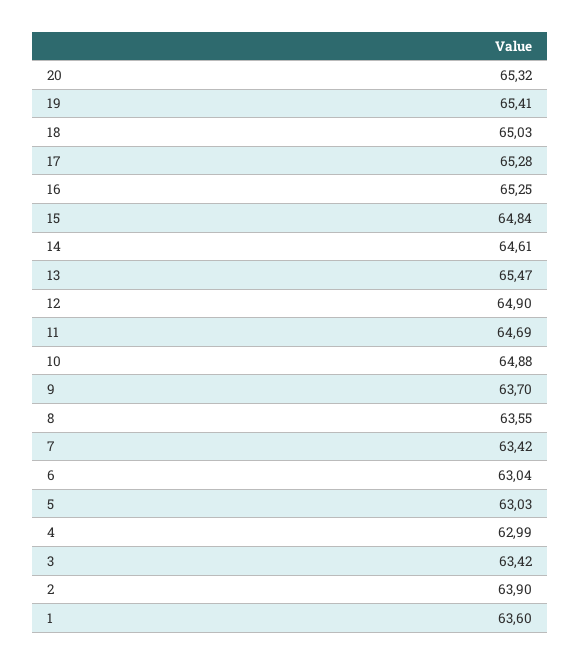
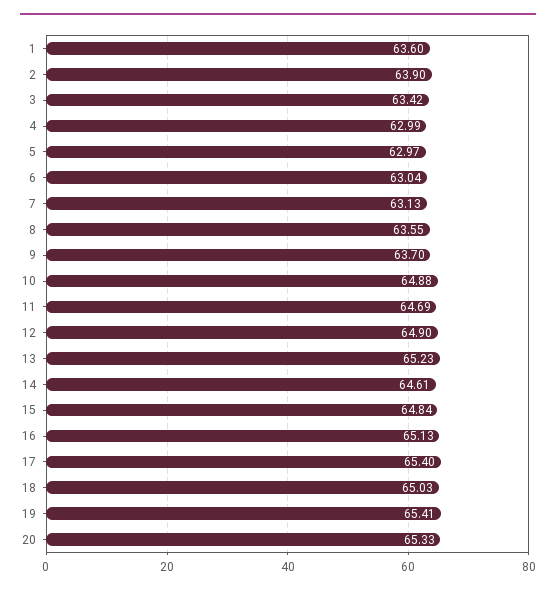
  {
-   "20": 65.32,
+   "20": 65.33,
    "19": 65.41,
    "18": 65.03,
-   "17": 65.28,
+   "17": 65.4,
-   "16": 65.25,
+   "16": 65.13,
    "15": 64.84,
    "14": 64.61,
-   "13": 65.47,
+   "13": 65.23,
    "12": 64.9,
    "11": 64.69,
    "10": 64.88,
    "9": 63.7,
    "8": 63.55,
-   "7": 63.42,
+   "7": 63.13,
    "6": 63.04,
-   "5": 63.03,
+   "5": 62.97,
    "4": 62.99,
    "3": 63.42,
    "2": 63.9,
    "1": 63.6
  }

